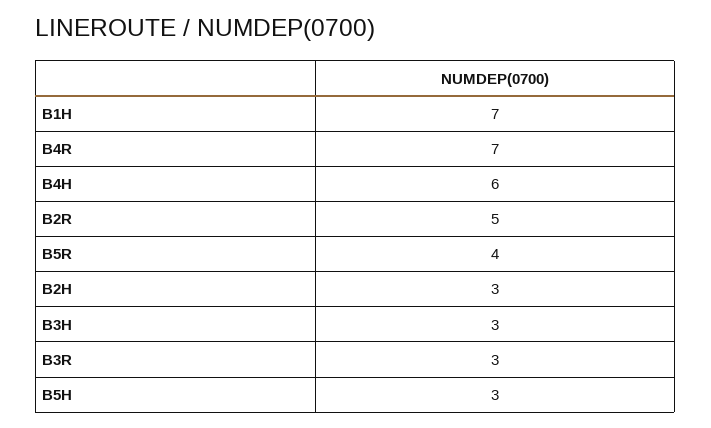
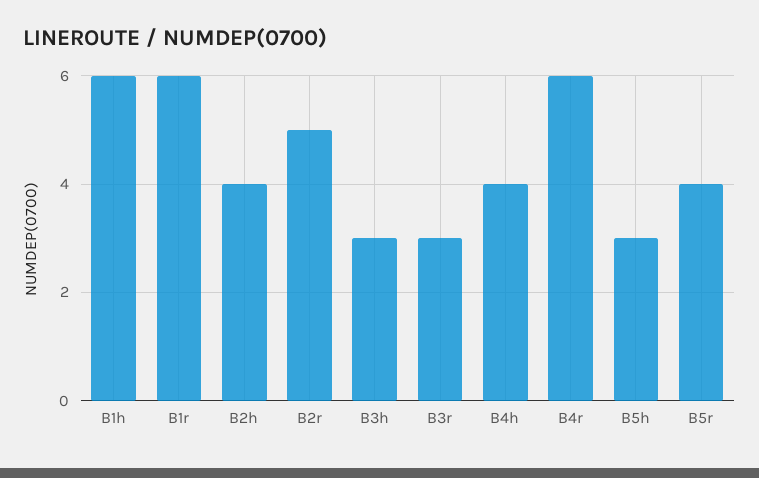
  {
-   "B1H": 7,
+   "B1H": 6,
-   "B4R": 7,
+   "B4R": 6,
-   "B4H": 6,
+   "B4H": 4,
    "B2R": 5,
    "B5R": 4,
-   "B2H": 3,
+   "B2H": 4,
    "B3H": 3,
    "B3R": 3,
-   "B5H": 3
+   "B5H": 3,
+   "B1r": 6
  }

